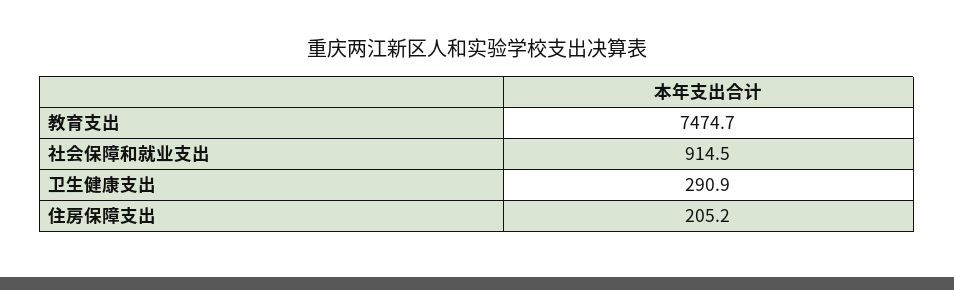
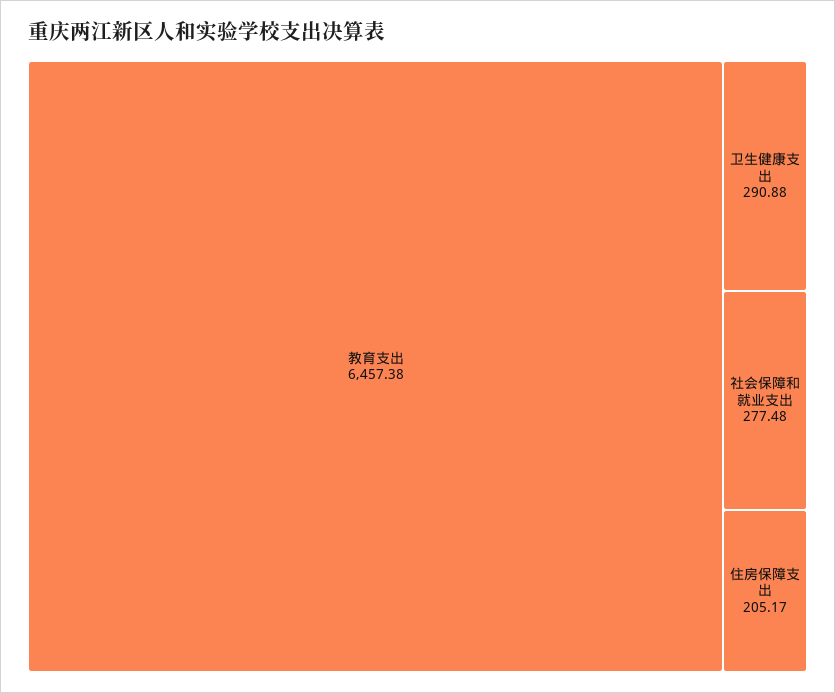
  {
-   "教育支出": 7474.7,
+   "教育支出": 6457.38,
-   "社会保障和就业支出": 914.5,
+   "社会保障和就业支出": 277.48,
    "卫生健康支出": 290.88,
    "住房保障支出": 205.17
  }

